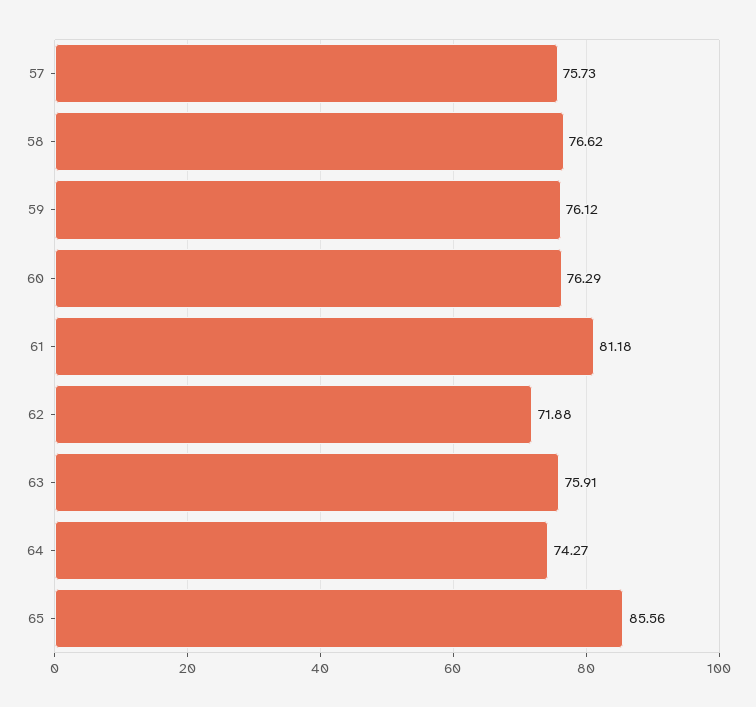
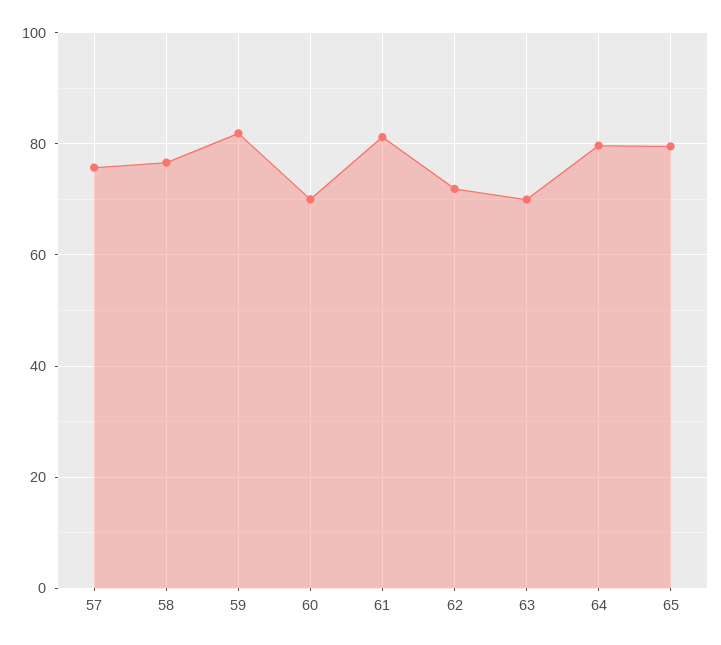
  {
    "57": 75.73,
    "58": 76.62,
-   "59": 76.12,
+   "59": 82,
-   "60": 76.29,
+   "60": 70,
    "61": 81.18,
    "62": 71.88,
-   "63": 75.91,
+   "63": 70,
-   "64": 74.27,
+   "64": 80,
-   "65": 85.56
+   "65": 80
  }

